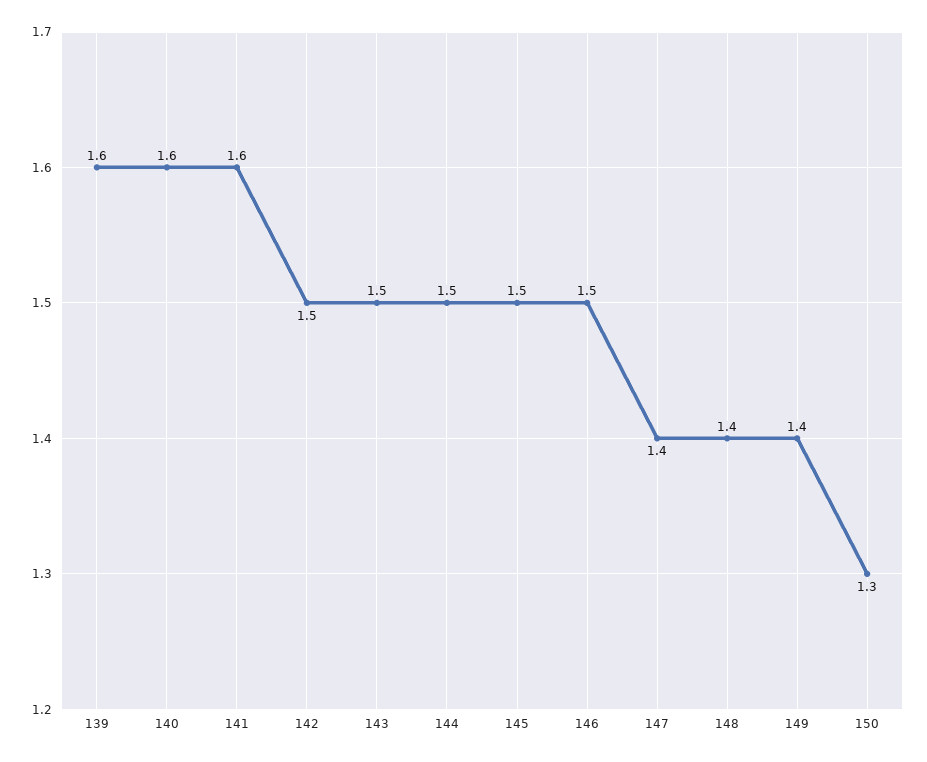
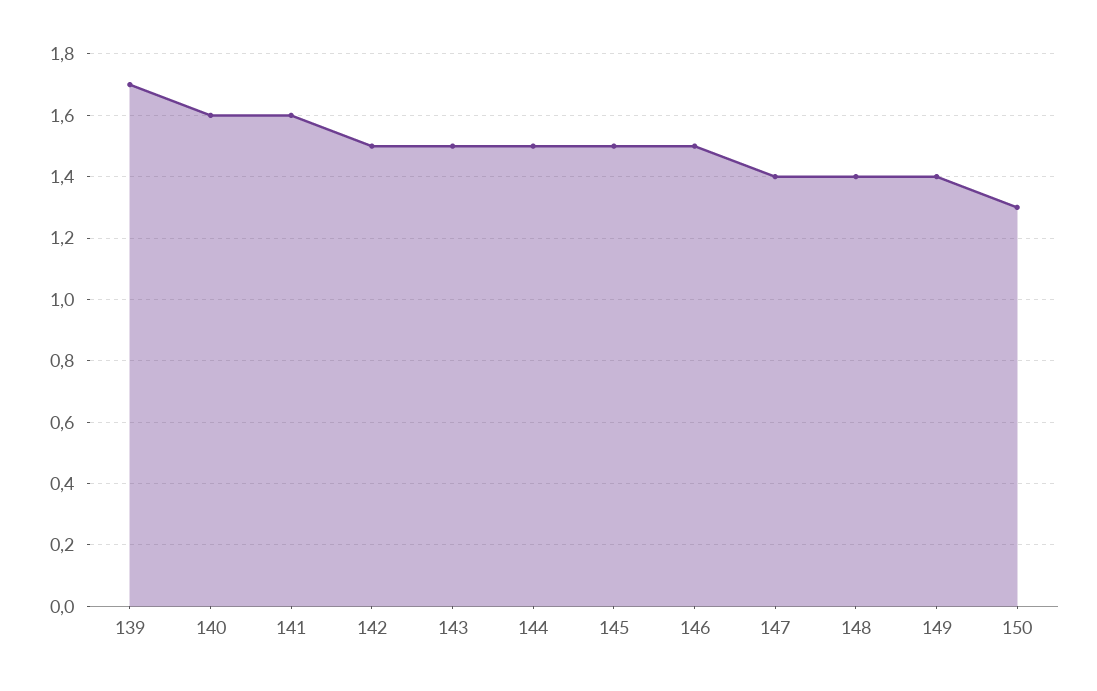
  {
-   "139": 1.6,
+   "139": 1.7,
    "140": 1.6,
    "141": 1.6,
    "142": 1.5,
    "143": 1.5,
    "144": 1.5,
    "145": 1.5,
    "146": 1.5,
    "147": 1.4,
    "148": 1.4,
    "149": 1.4,
    "150": 1.3
  }

